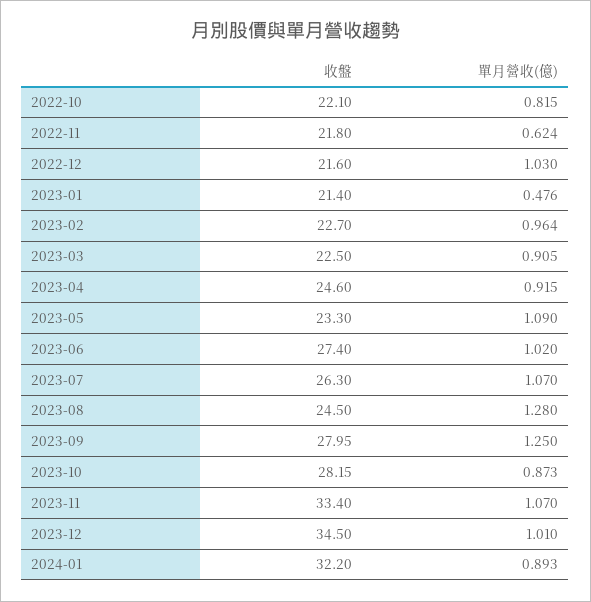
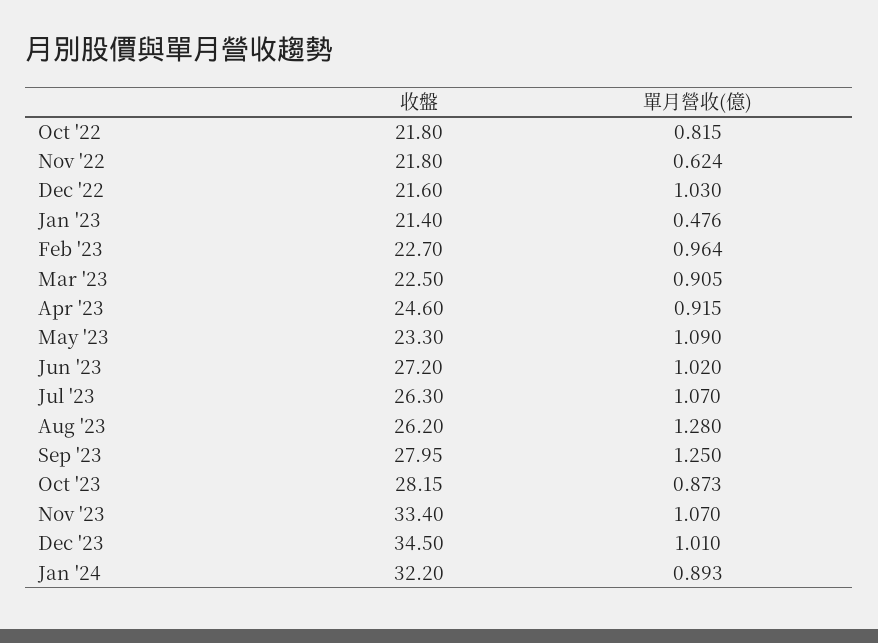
  {
    "收盤": {
-     "2022-10": 22.1,
+     "2022-10": 21.8,
      "2022-11": 21.8,
      "2022-12": 21.6,
      "2023-01": 21.4,
      "2023-02": 22.7,
      "2023-03": 22.5,
      "2023-04": 24.6,
      "2023-05": 23.3,
-     "2023-06": 27.4,
+     "2023-06": 27.2,
      "2023-07": 26.3,
-     "2023-08": 24.5,
+     "2023-08": 26.2,
      "2023-09": 27.95,
      "2023-10": 28.15,
      "2023-11": 33.4,
      "2023-12": 34.5,
      "2024-01": 32.2
    },
    "單月營收(億)": {
      "2022-10": 0.815,
      "2022-11": 0.624,
      "2022-12": 1.03,
      "2023-01": 0.476,
      "2023-02": 0.964,
      "2023-03": 0.905,
      "2023-04": 0.915,
      "2023-05": 1.09,
      "2023-06": 1.02,
      "2023-07": 1.07,
      "2023-08": 1.28,
      "2023-09": 1.25,
      "2023-10": 0.873,
      "2023-11": 1.07,
      "2023-12": 1.01,
      "2024-01": 0.893
    }
  }

